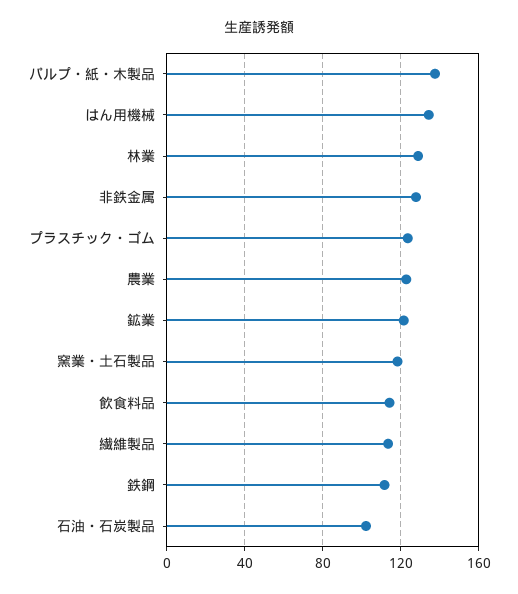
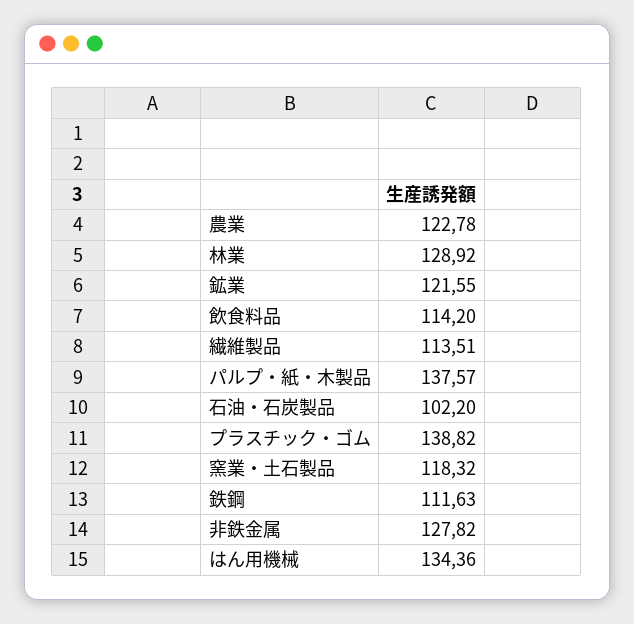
  {
    "パルプ・紙・木製品": 137.57,
    "はん用機械": 134.36,
    "林業": 128.92,
    "非鉄金属": 127.82,
-   "プラスチック・ゴム": 125,
+   "プラスチック・ゴム": 138.82,
    "農業": 122.78,
    "鉱業": 121.55,
    "窯業・土石製品": 118.32,
    "飲食料品": 114.2,
    "繊維製品": 113.51,
    "鉄鋼": 111.63,
    "石油・石炭製品": 102.2
  }

